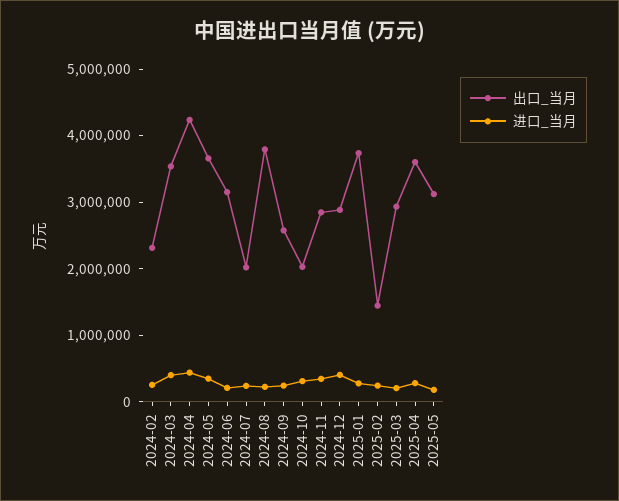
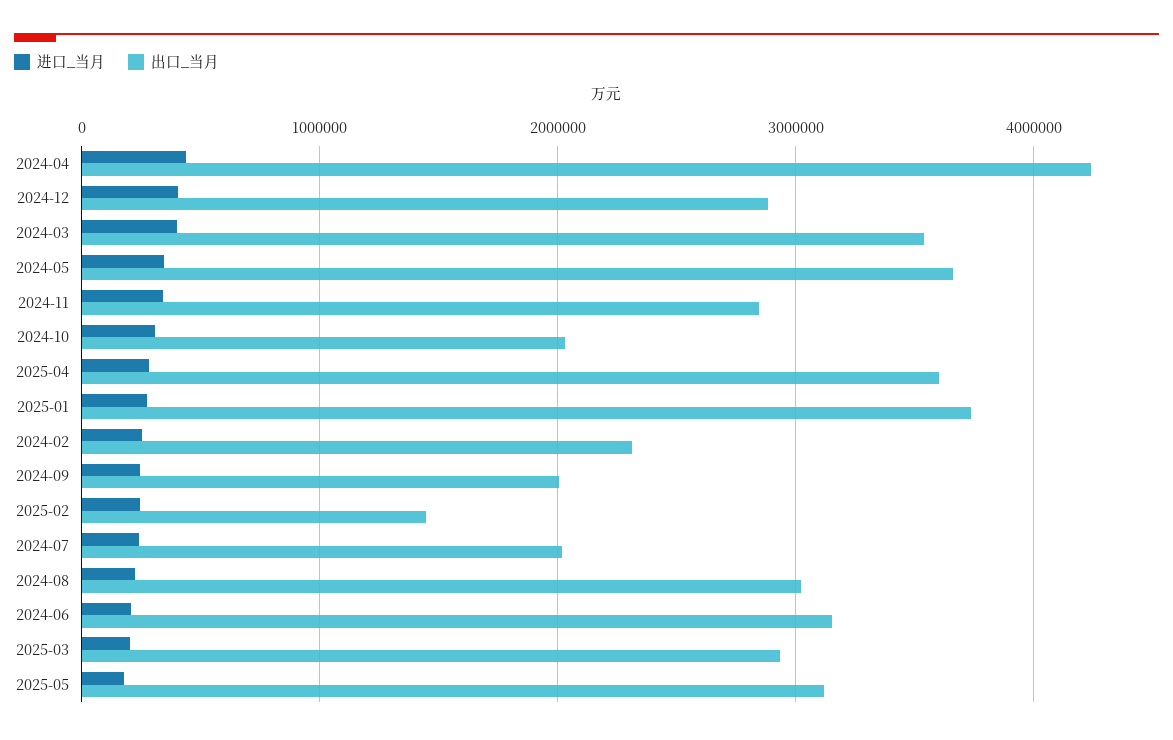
  {
    "出口_当月": {
      "2024-02": 2300000,
      "2024-03": 3500000,
      "2024-04": 4200000,
      "2024-05": 3700000,
      "2024-06": 3100000,
      "2024-07": 2000000,
-     "2024-08": 3800000,
+     "2024-08": 3000000,
-     "2024-09": 2600000,
+     "2024-09": 2000000,
      "2024-10": 2000000,
      "2024-11": 2800000,
      "2024-12": 2900000,
      "2025-01": 3700000,
      "2025-02": 1400000,
      "2025-03": 2900000,
      "2025-04": 3600000,
      "2025-05": 3100000
    },
    "进口_当月": {
      "2024-02": 300000,
      "2024-03": 400000,
      "2024-04": 400000,
      "2024-05": 300000,
      "2024-06": 200000,
      "2024-07": 200000,
      "2024-08": 200000,
      "2024-09": 200000,
      "2024-10": 300000,
      "2024-11": 300000,
      "2024-12": 400000,
      "2025-01": 300000,
      "2025-02": 200000,
      "2025-03": 200000,
      "2025-04": 300000,
      "2025-05": 200000
    }
  }

